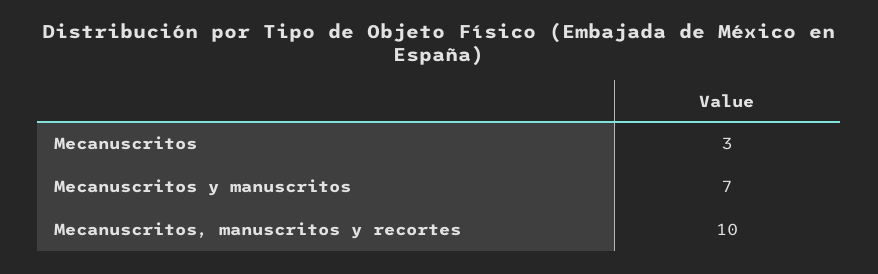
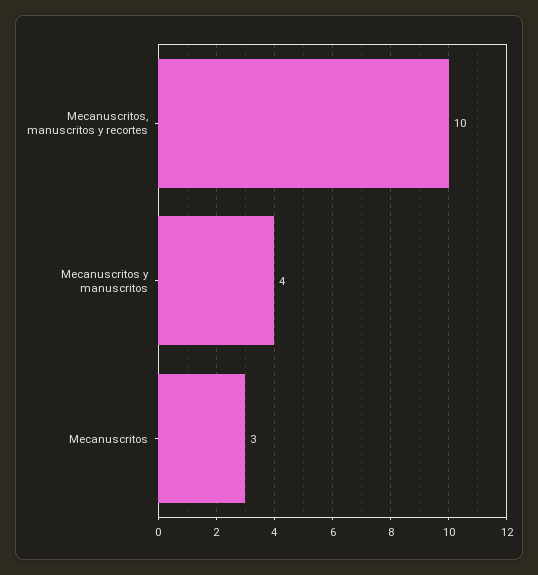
  {
    "Mecanuscritos": 3,
-   "Mecanuscritos y manuscritos": 7,
+   "Mecanuscritos y manuscritos": 4,
    "Mecanuscritos, manuscritos y recortes": 10
  }

